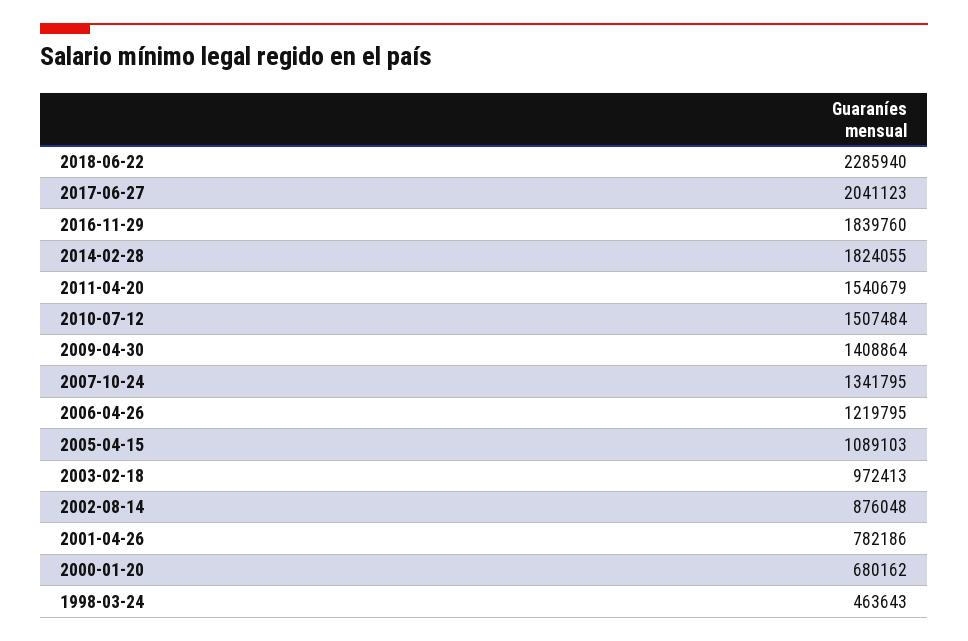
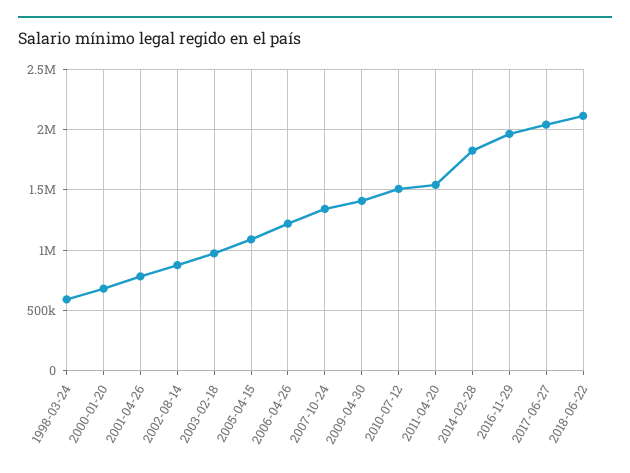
  {
-   "2018-06-22": 2285940,
+   "2018-06-22": 2100000,
    "2017-06-27": 2041123,
-   "2016-11-29": 1839760,
+   "2016-11-29": 1950000,
    "2014-02-28": 1824055,
    "2011-04-20": 1540679,
    "2010-07-12": 1507484,
    "2009-04-30": 1408864,
    "2007-10-24": 1341795,
    "2006-04-26": 1219795,
    "2005-04-15": 1089103,
    "2003-02-18": 972413,
    "2002-08-14": 876048,
    "2001-04-26": 782186,
    "2000-01-20": 680162,
-   "1998-03-24": 463643
+   "1998-03-24": 600000
  }

